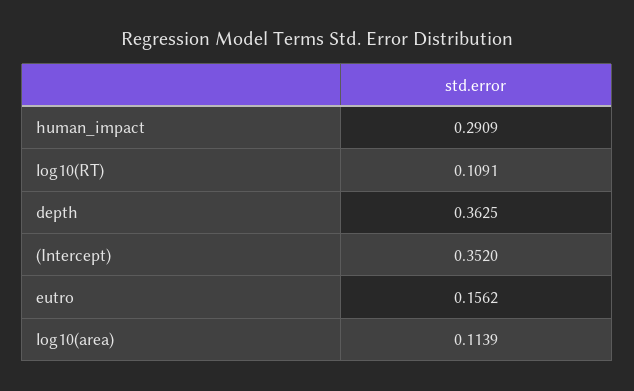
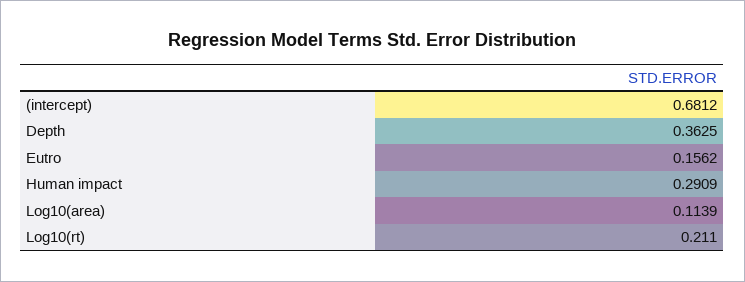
  {
    "human_impact": 0.2909,
-   "log10(RT)": 0.1091,
+   "log10(RT)": 0.211,
    "depth": 0.3625,
-   "(Intercept)": 0.352,
+   "(Intercept)": 0.6812,
    "eutro": 0.1562,
    "log10(area)": 0.1139
  }

